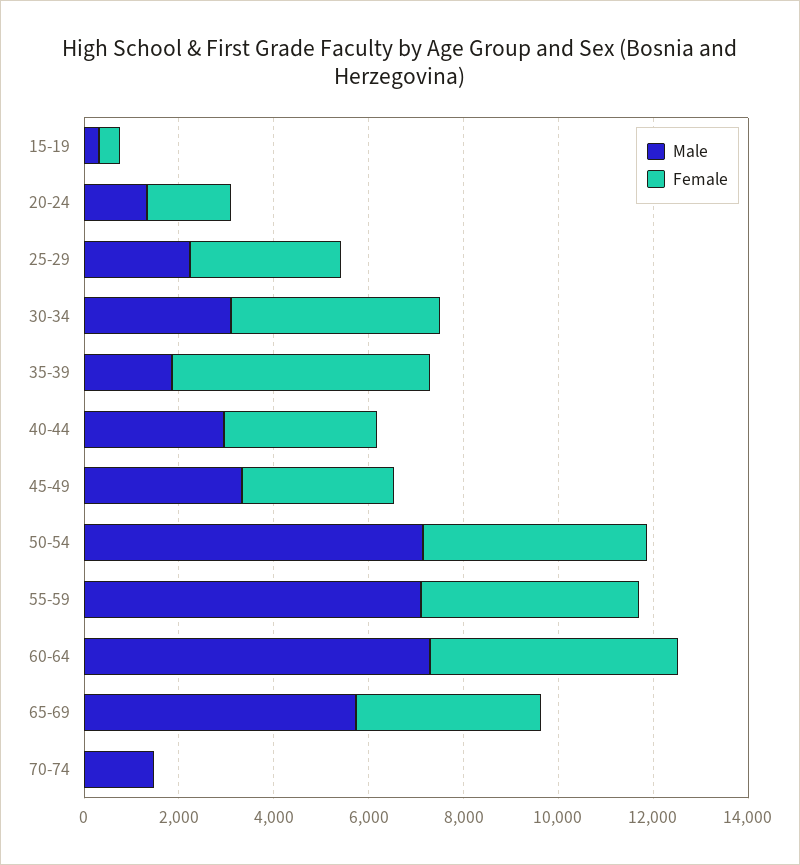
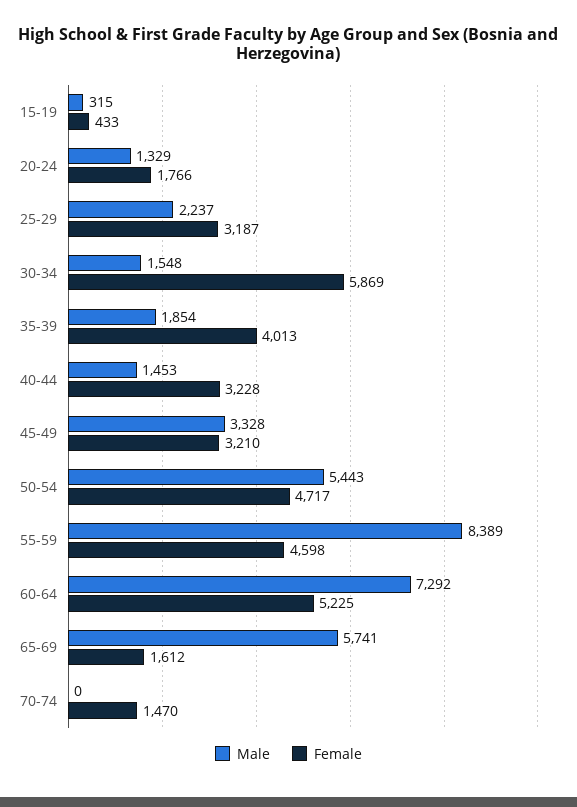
  {
    "Male": {
      "15-19": 315,
      "20-24": 1329,
      "25-29": 2237,
-     "30-34": 3000,
+     "30-34": 1548,
      "35-39": 1854,
-     "40-44": 3000,
+     "40-44": 1453,
      "45-49": 3328,
-     "50-54": 7000,
+     "50-54": 5443,
-     "55-59": 7000,
+     "55-59": 8389,
      "60-64": 7292,
      "65-69": 5741,
-     "70-74": 1500
+     "70-74": 0
    },
    "Female": {
      "15-19": 433,
      "20-24": 1766,
      "25-29": 3187,
-     "30-34": 4500,
+     "30-34": 5869,
-     "35-39": 5500,
+     "35-39": 4013,
      "40-44": 3228,
      "45-49": 3210,
      "50-54": 4717,
      "55-59": 4598,
      "60-64": 5225,
-     "65-69": 4000,
+     "65-69": 1612,
-     "70-74": 0
+     "70-74": 1470
    }
  }

